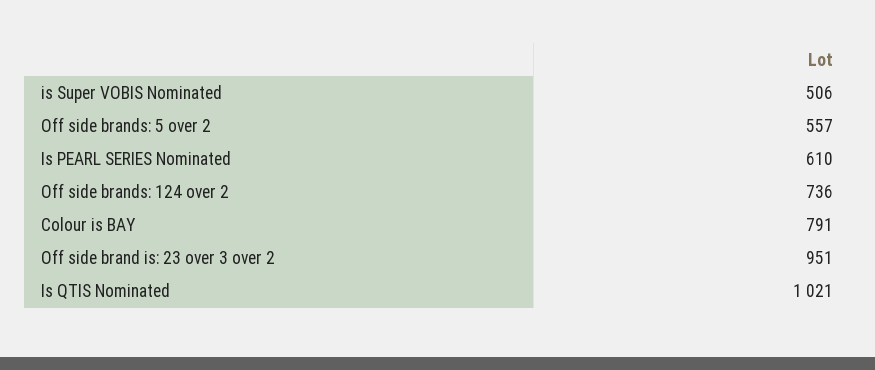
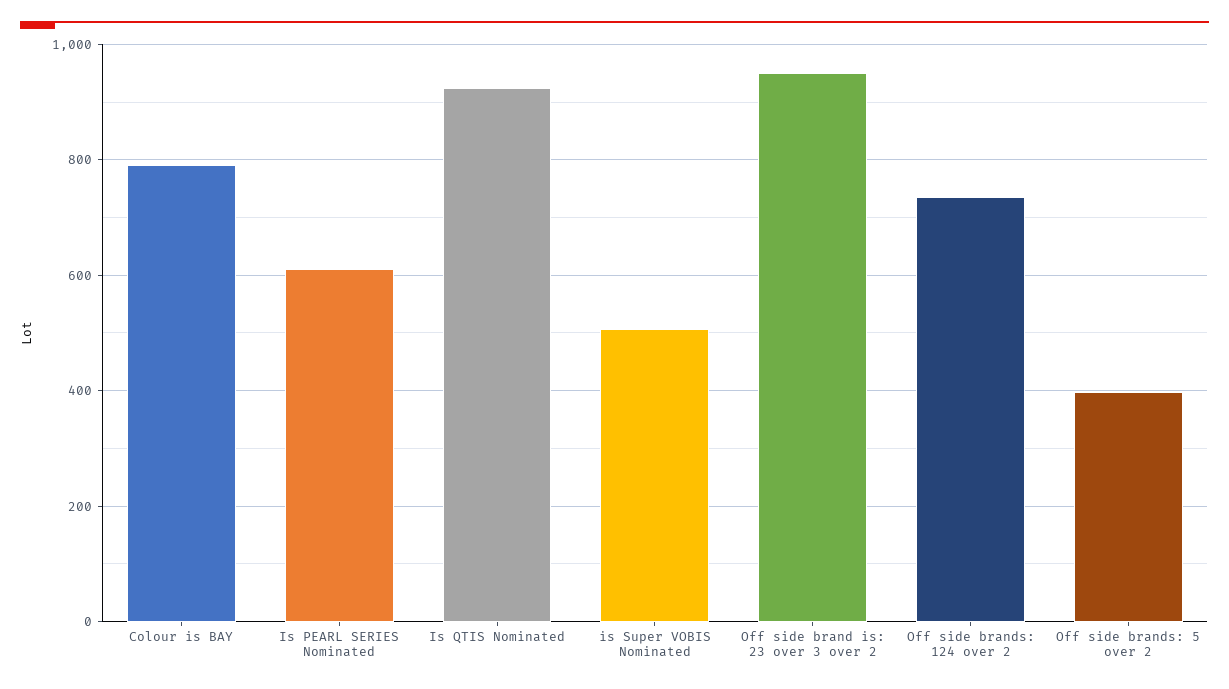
  {
    "is Super VOBIS Nominated": 506,
-   "Off side brands: 5 over 2": 557,
+   "Off side brands: 5 over 2": 400,
    "Is PEARL SERIES Nominated": 610,
    "Off side brands: 124 over 2": 736,
    "Colour is BAY": 791,
    "Off side brand is: 23 over 3 over 2": 951,
-   "Is QTIS Nominated": 1021
+   "Is QTIS Nominated": 920
  }

